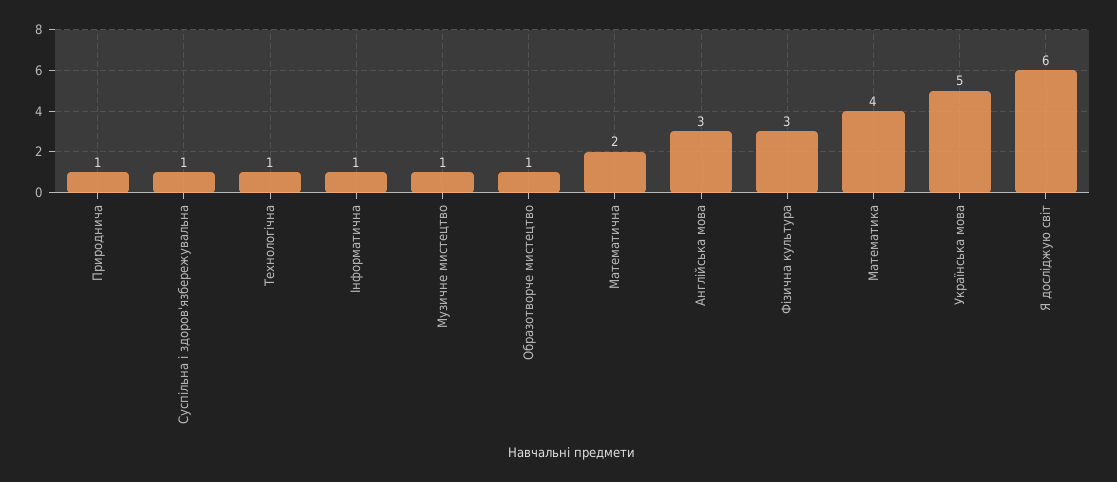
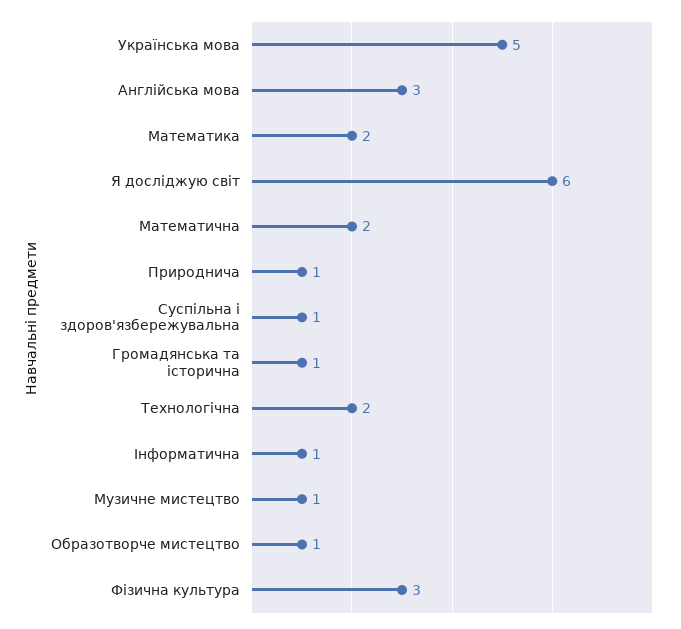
  {
    "Природнича": 1,
    "Суспільна і здоров'язбережувальна": 1,
-   "Технологічна": 1,
+   "Технологічна": 2,
    "Інформатична": 1,
    "Музичне мистецтво": 1,
    "Образотворче мистецтво": 1,
    "Математична": 2,
    "Англійська мова": 3,
    "Фізична культура": 3,
-   "Математика": 4,
+   "Математика": 2,
    "Українська мова": 5,
-   "Я досліджую світ": 6
+   "Я досліджую світ": 6,
+   "Громадянська та історична": 1
  }

